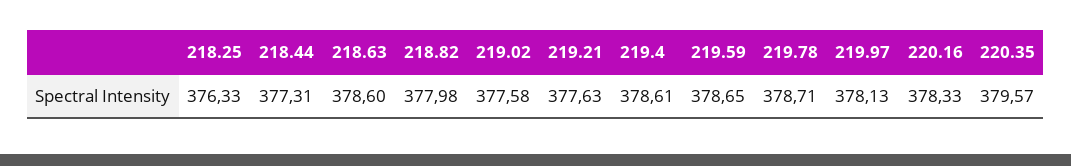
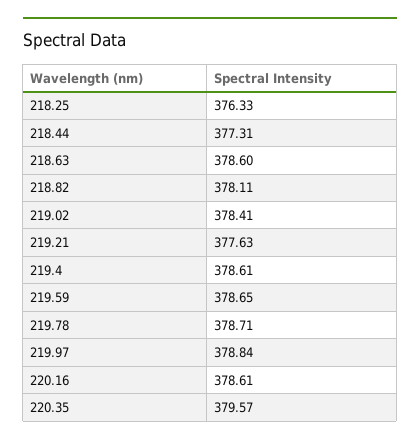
  {
    "218.25": 376.33,
    "218.44": 377.31,
    "218.63": 378.6,
-   "218.82": 377.98,
+   "218.82": 378.11,
-   "219.02": 377.58,
+   "219.02": 378.41,
    "219.21": 377.63,
    "219.4": 378.61,
    "219.59": 378.65,
    "219.78": 378.71,
-   "219.97": 378.13,
+   "219.97": 378.84,
-   "220.16": 378.33,
+   "220.16": 378.61,
    "220.35": 379.57
  }

